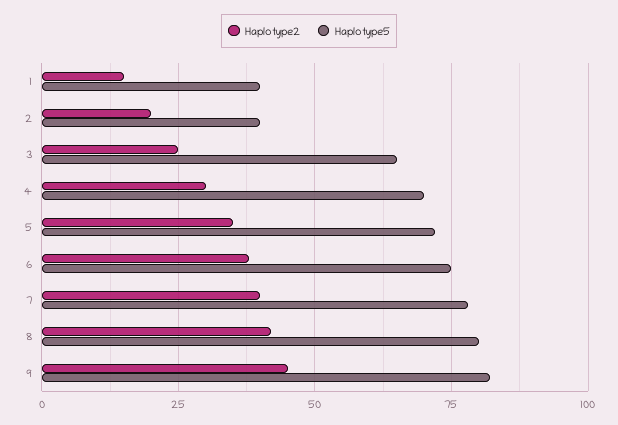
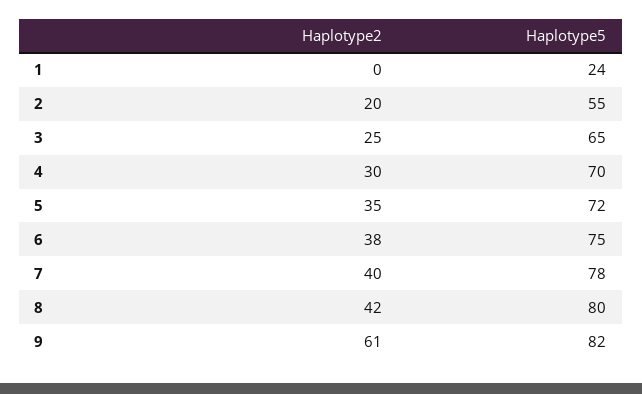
  {
    "Haplotype2": {
-     "1": 15,
+     "1": 0,
      "2": 20,
      "3": 25,
      "4": 30,
      "5": 35,
      "6": 38,
      "7": 40,
      "8": 42,
-     "9": 45
+     "9": 61
    },
    "Haplotype5": {
-     "1": 40,
+     "1": 24,
-     "2": 40,
+     "2": 55,
      "3": 65,
      "4": 70,
      "5": 72,
      "6": 75,
      "7": 78,
      "8": 80,
      "9": 82
    }
  }

